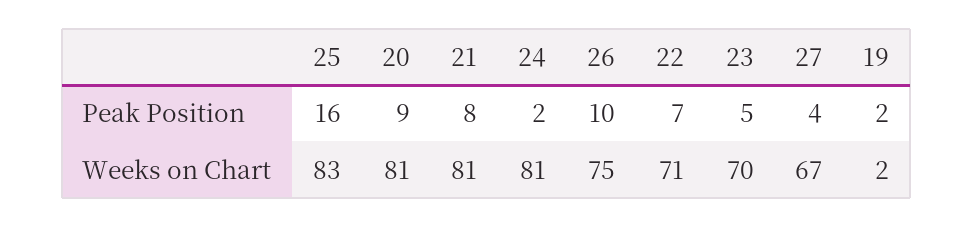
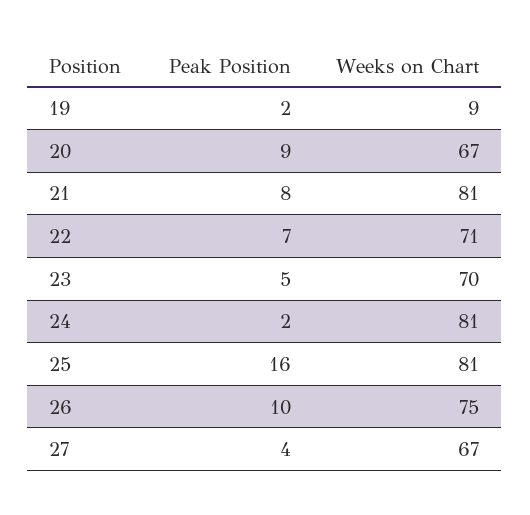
  {
    "25": {
      "Peak Position": 16,
-     "Weeks on Chart": 83
+     "Weeks on Chart": 81
    },
    "20": {
      "Peak Position": 9,
-     "Weeks on Chart": 81
+     "Weeks on Chart": 67
    },
    "21": {
      "Peak Position": 8,
      "Weeks on Chart": 81
    },
    "24": {
      "Peak Position": 2,
      "Weeks on Chart": 81
    },
    "26": {
      "Peak Position": 10,
      "Weeks on Chart": 75
    },
    "22": {
      "Peak Position": 7,
      "Weeks on Chart": 71
    },
    "23": {
      "Peak Position": 5,
      "Weeks on Chart": 70
    },
    "27": {
      "Peak Position": 4,
      "Weeks on Chart": 67
    },
    "19": {
      "Peak Position": 2,
-     "Weeks on Chart": 2
+     "Weeks on Chart": 9
    }
  }

